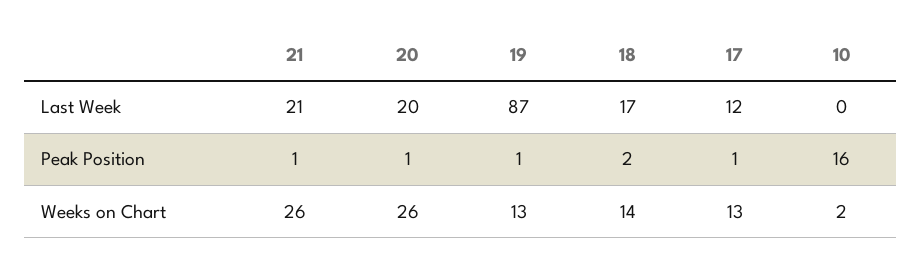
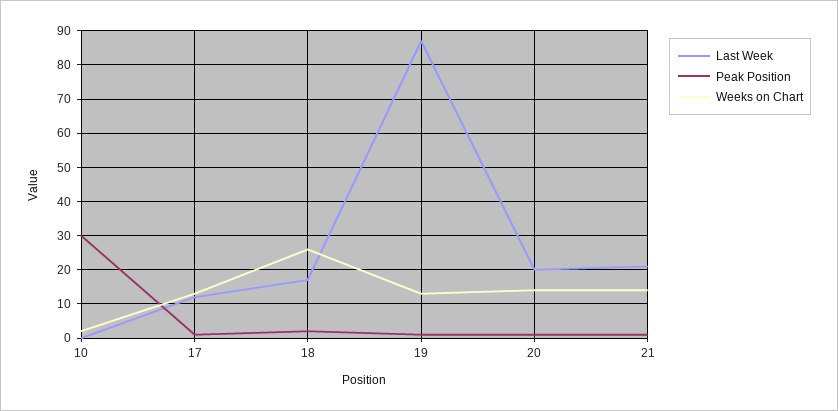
  {
    "Last Week": {
      "21": 21,
      "20": 20,
      "19": 87,
      "18": 17,
      "17": 12,
      "10": 0
    },
    "Peak Position": {
      "21": 1,
      "20": 1,
      "19": 1,
      "18": 2,
      "17": 1,
-     "10": 16
+     "10": 30
    },
    "Weeks on Chart": {
-     "21": 26,
+     "21": 15,
-     "20": 26,
+     "20": 15,
      "19": 13,
-     "18": 14,
+     "18": 25,
      "17": 13,
      "10": 2
    }
  }

